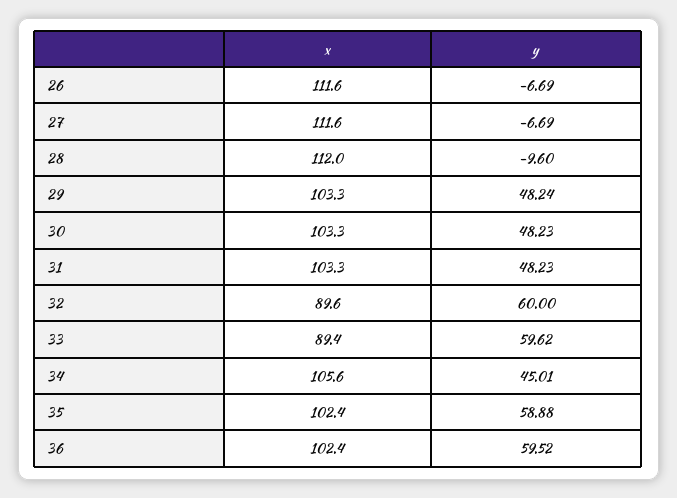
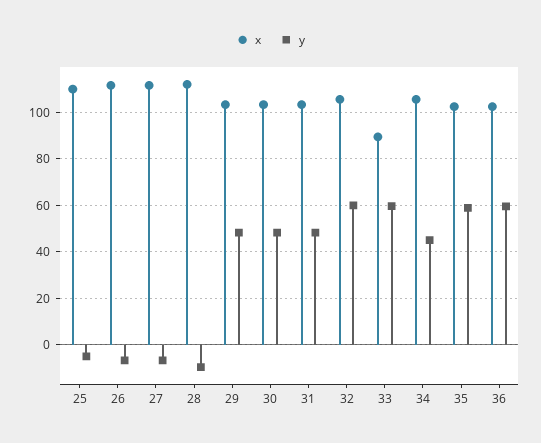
  {
    "x": {
      "26": 111.6,
      "27": 111.6,
      "28": 112,
      "29": 103.3,
      "30": 103.3,
      "31": 103.3,
-     "32": 89.6,
+     "32": 105,
      "33": 89.4,
      "34": 105.6,
      "35": 102.4,
-     "36": 102.4
+     "36": 102.4,
+     "25": 110
    },
    "y": {
      "26": -6.69,
      "27": -6.69,
      "28": -9.6,
      "29": 48.24,
      "30": 48.23,
      "31": 48.23,
      "32": 60,
      "33": 59.62,
      "34": 45.01,
      "35": 58.88,
-     "36": 59.52
+     "36": 59.52,
+     "25": -5
    }
  }

